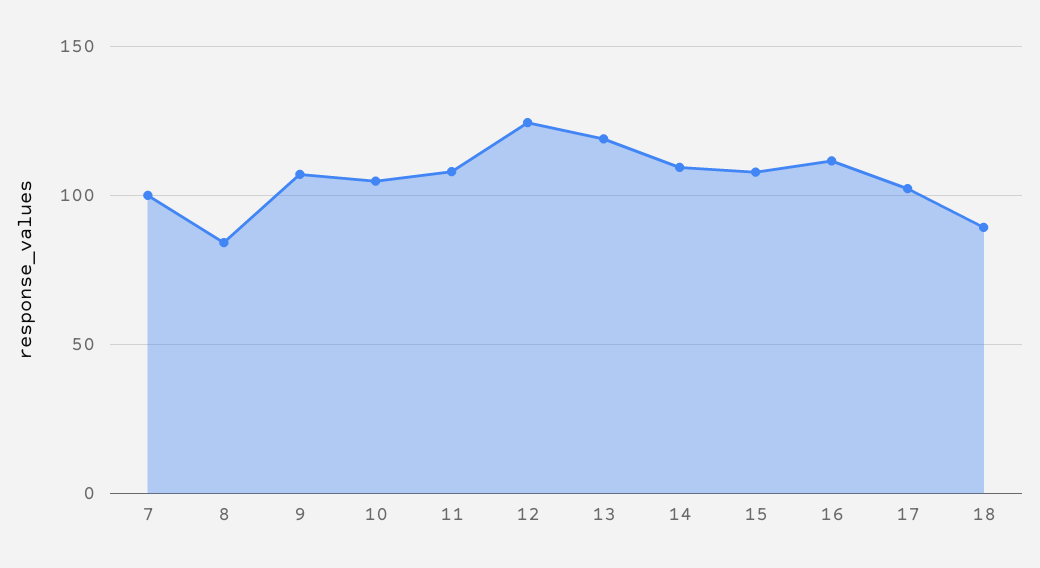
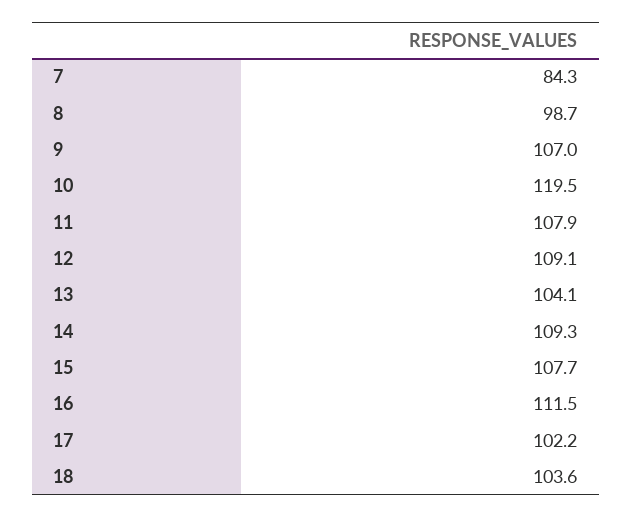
  {
-   "7": 100,
+   "7": 84.3,
-   "8": 85,
+   "8": 98.7,
    "9": 107,
-   "10": 105,
+   "10": 119.5,
    "11": 107.9,
-   "12": 125,
+   "12": 109.1,
-   "13": 120,
+   "13": 104.1,
    "14": 109.3,
    "15": 107.7,
    "16": 111.5,
    "17": 102.2,
-   "18": 90
+   "18": 103.6
  }

